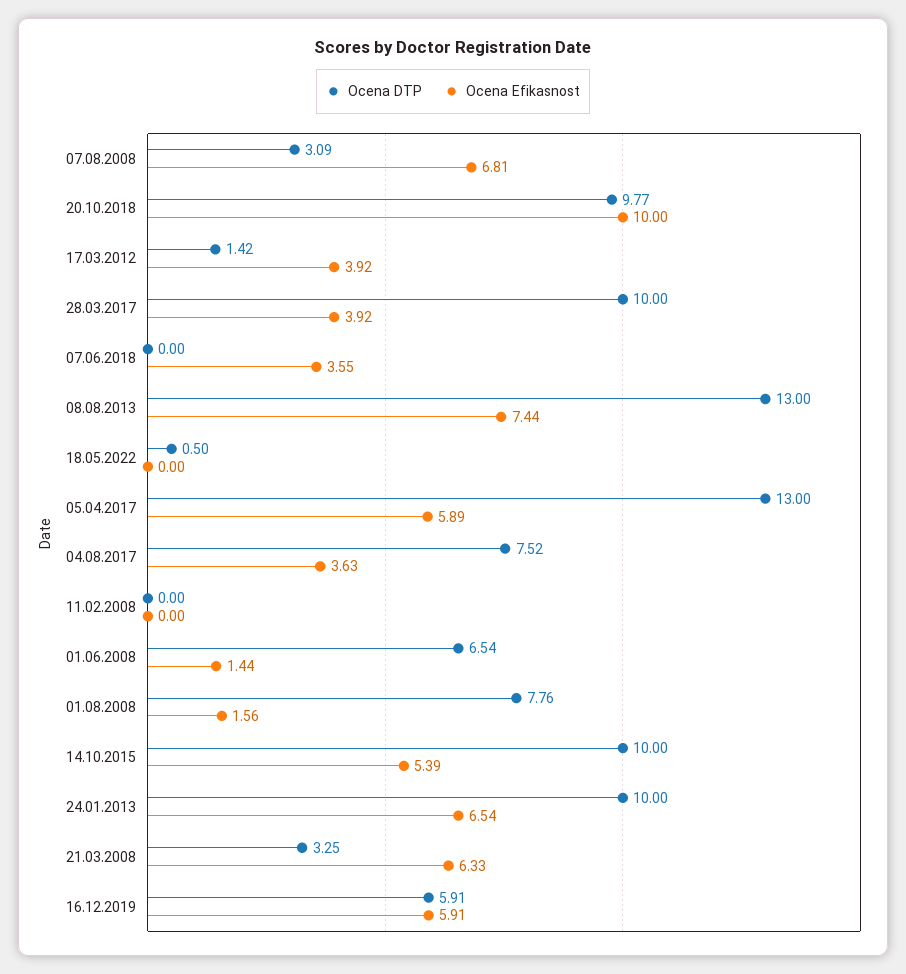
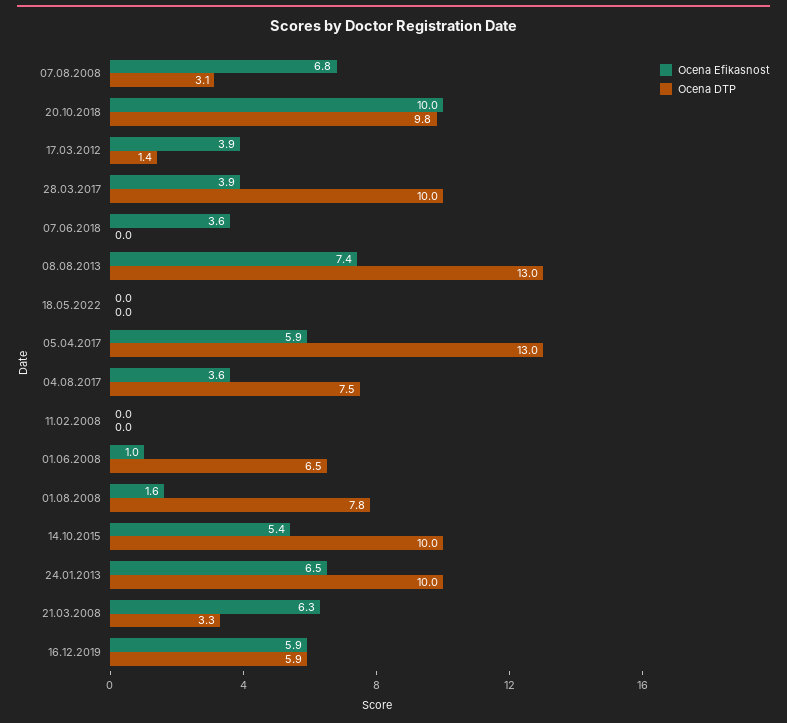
  {
    "Ocena DTP": {
      "07.08.2008": 3.09,
      "20.10.2018": 9.77,
      "17.03.2012": 1.42,
      "28.03.2017": 10,
      "07.06.2018": 0,
      "08.08.2013": 13,
-     "18.05.2022": 0.5,
+     "18.05.2022": 0,
      "05.04.2017": 13,
      "04.08.2017": 7.52,
      "11.02.2008": 0,
      "01.06.2008": 6.54,
      "01.08.2008": 7.76,
      "14.10.2015": 10,
      "24.01.2013": 10,
      "21.03.2008": 3.25,
      "16.12.2019": 5.91
    },
    "Ocena Efikasnost": {
      "07.08.2008": 6.81,
      "20.10.2018": 10,
      "17.03.2012": 3.92,
      "28.03.2017": 3.92,
      "07.06.2018": 3.55,
      "08.08.2013": 7.44,
      "18.05.2022": 0,
      "05.04.2017": 5.89,
      "04.08.2017": 3.63,
      "11.02.2008": 0,
-     "01.06.2008": 1.44,
+     "01.06.2008": 1,
      "01.08.2008": 1.56,
      "14.10.2015": 5.39,
      "24.01.2013": 6.54,
      "21.03.2008": 6.33,
      "16.12.2019": 5.91
    }
  }

